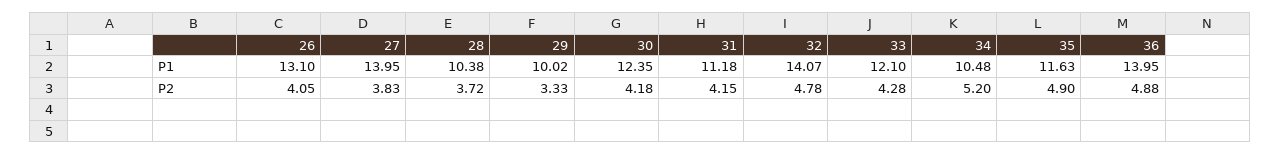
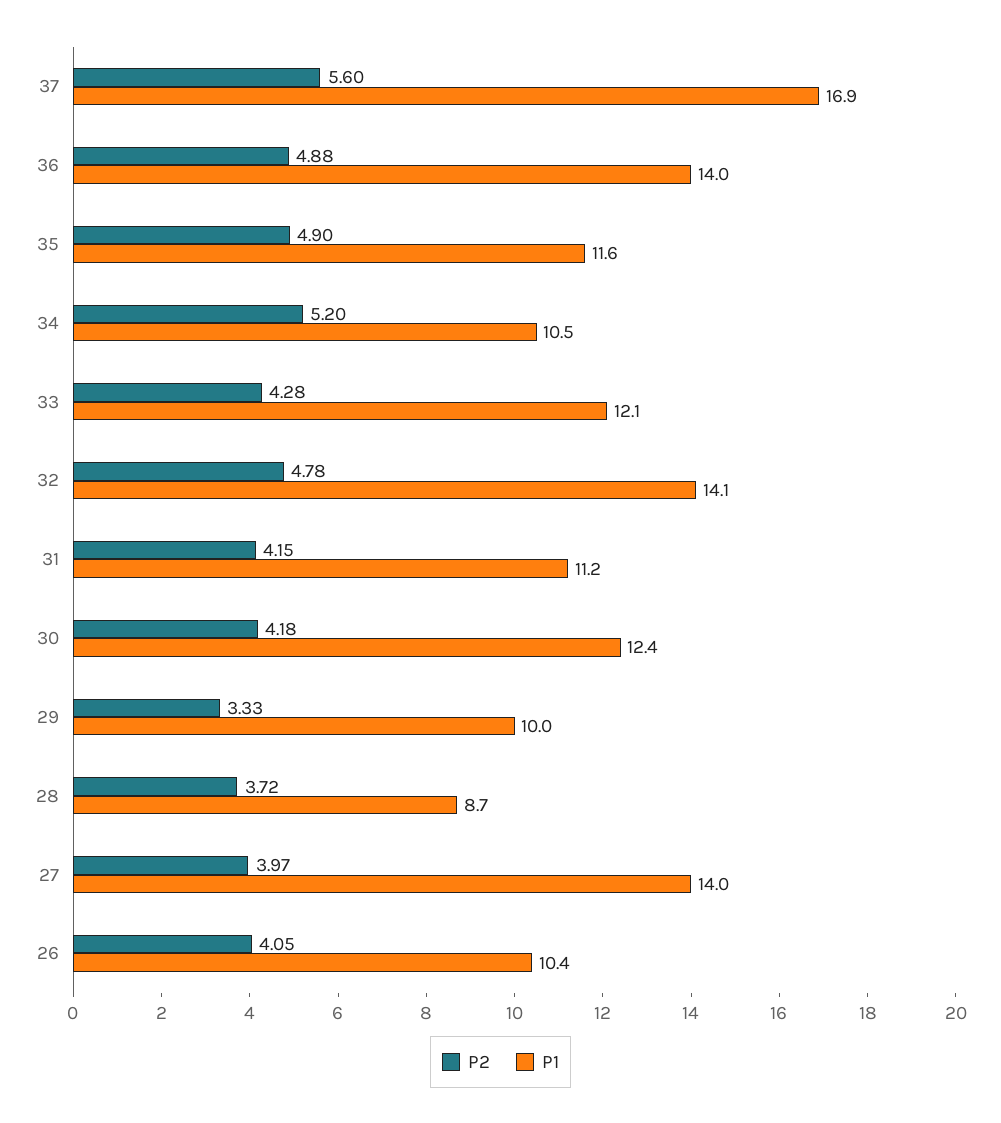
  {
    "P1": {
-     "26": 13.1,
+     "26": 10.4,
      "27": 13.95,
-     "28": 10.38,
+     "28": 8.7,
      "29": 10.02,
      "30": 12.35,
      "31": 11.18,
      "32": 14.07,
      "33": 12.1,
      "34": 10.48,
      "35": 11.63,
-     "36": 13.95
+     "36": 13.95,
+     "37": 16.9
    },
    "P2": {
      "26": 4.05,
-     "27": 3.83,
+     "27": 3.97,
      "28": 3.72,
      "29": 3.33,
      "30": 4.18,
      "31": 4.15,
      "32": 4.78,
      "33": 4.28,
      "34": 5.2,
      "35": 4.9,
-     "36": 4.88
+     "36": 4.88,
+     "37": 5.6
    }
  }

